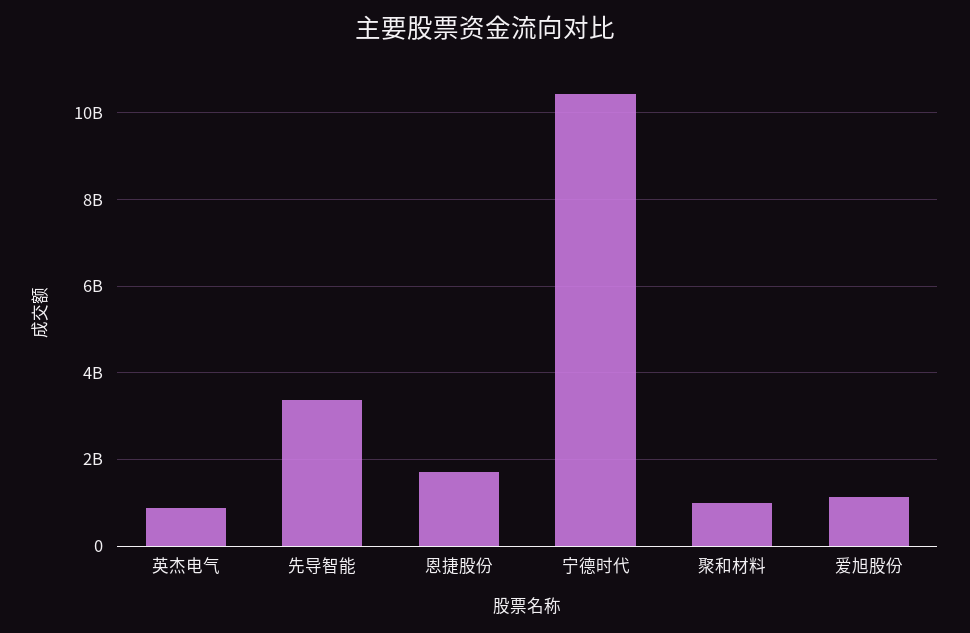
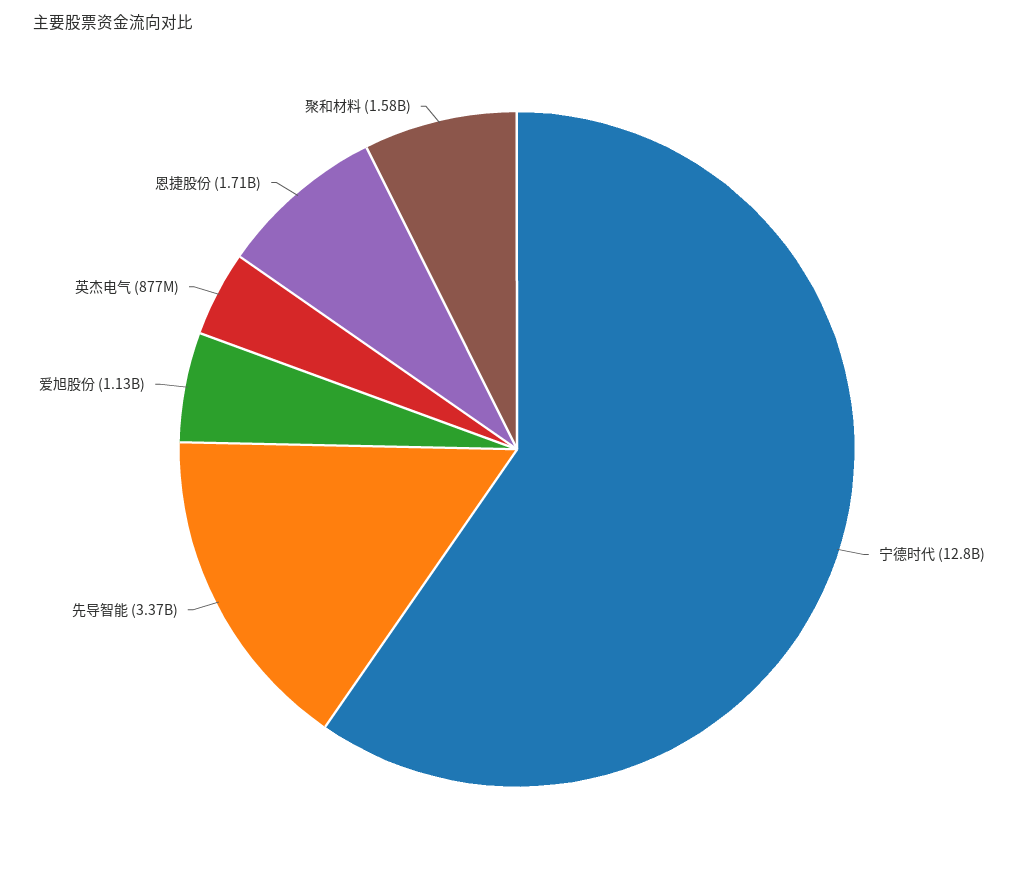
  {
    "英杰电气": 877000000,
    "先导智能": 3370000000,
    "恩捷股份": 1710000000,
-   "宁德时代": 10400000000,
+   "宁德时代": 12800000000,
-   "聚和材料": 1000000000,
+   "聚和材料": 1580000000,
    "爱旭股份": 1130000000
  }

